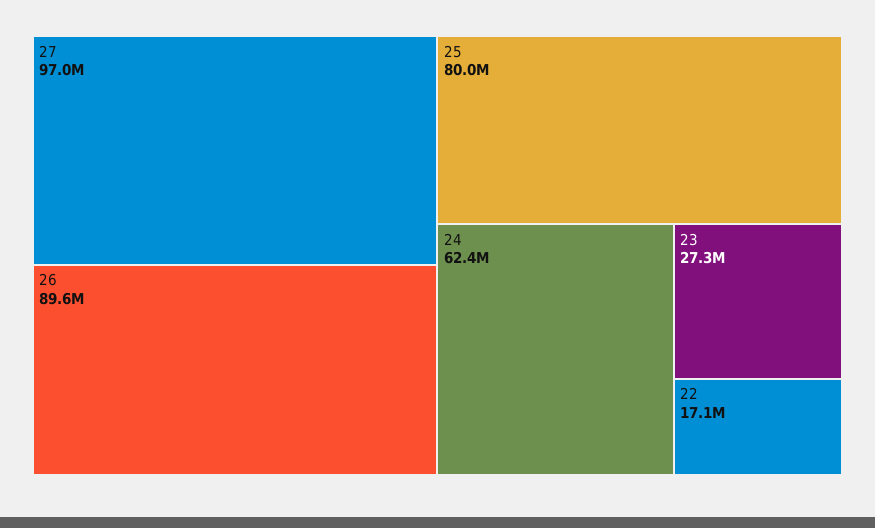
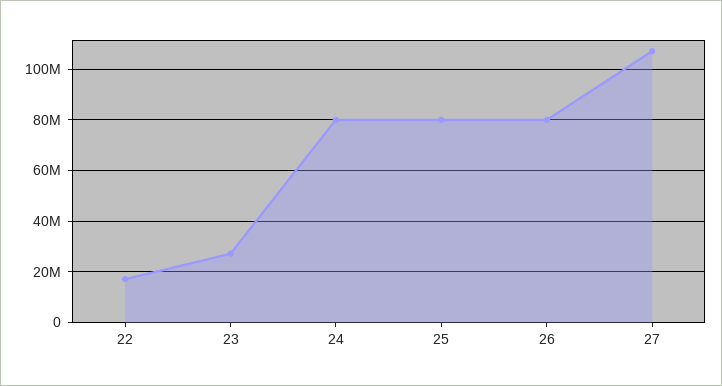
  {
-   "27": 97000000,
+   "27": 107500000,
-   "26": 89600000,
+   "26": 80000000,
    "25": 80000000,
-   "24": 62400000,
+   "24": 80000000,
    "23": 27300000,
    "22": 17100000
  }

